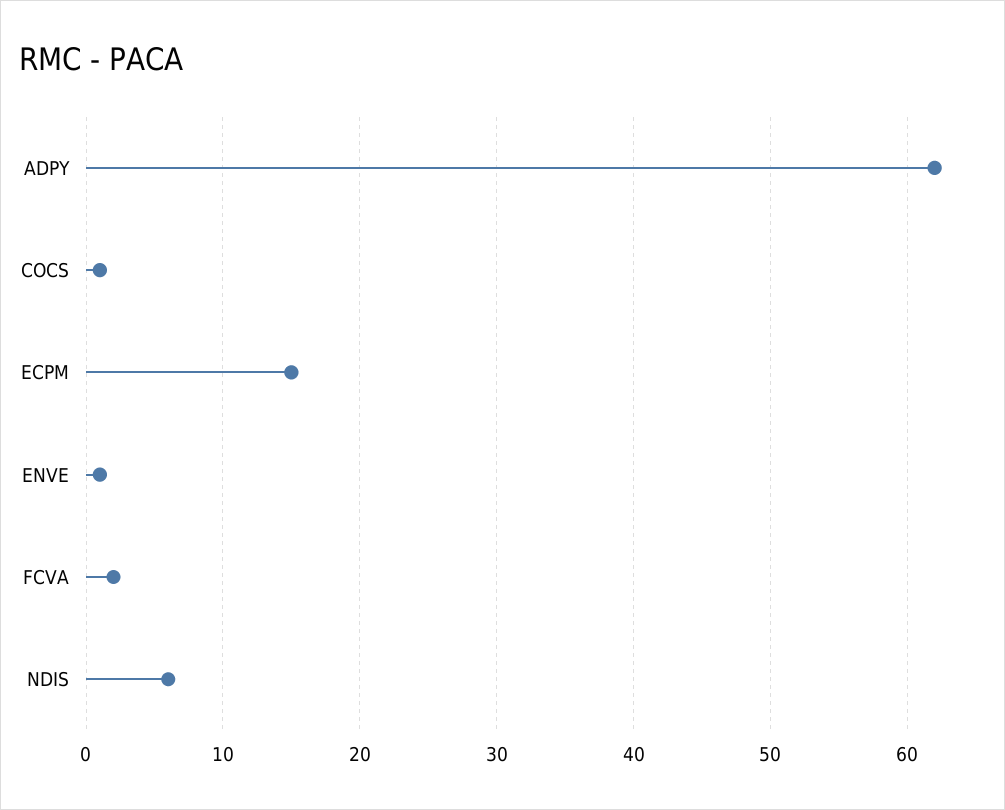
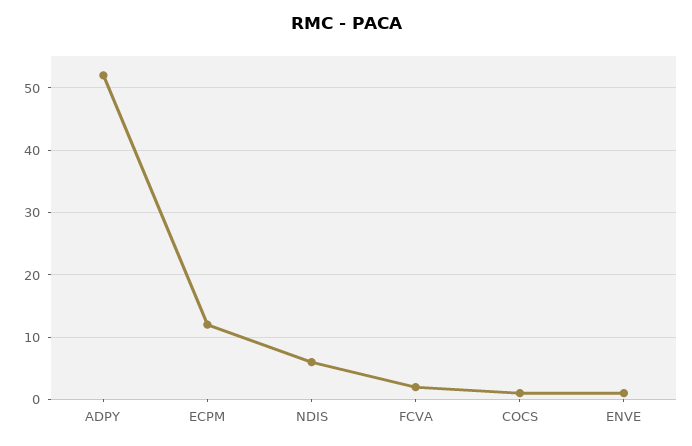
  {
-   "ADPY": 62,
+   "ADPY": 52,
    "COCS": 1,
-   "ECPM": 15,
+   "ECPM": 12,
    "ENVE": 1,
    "FCVA": 2,
    "NDIS": 6
  }

